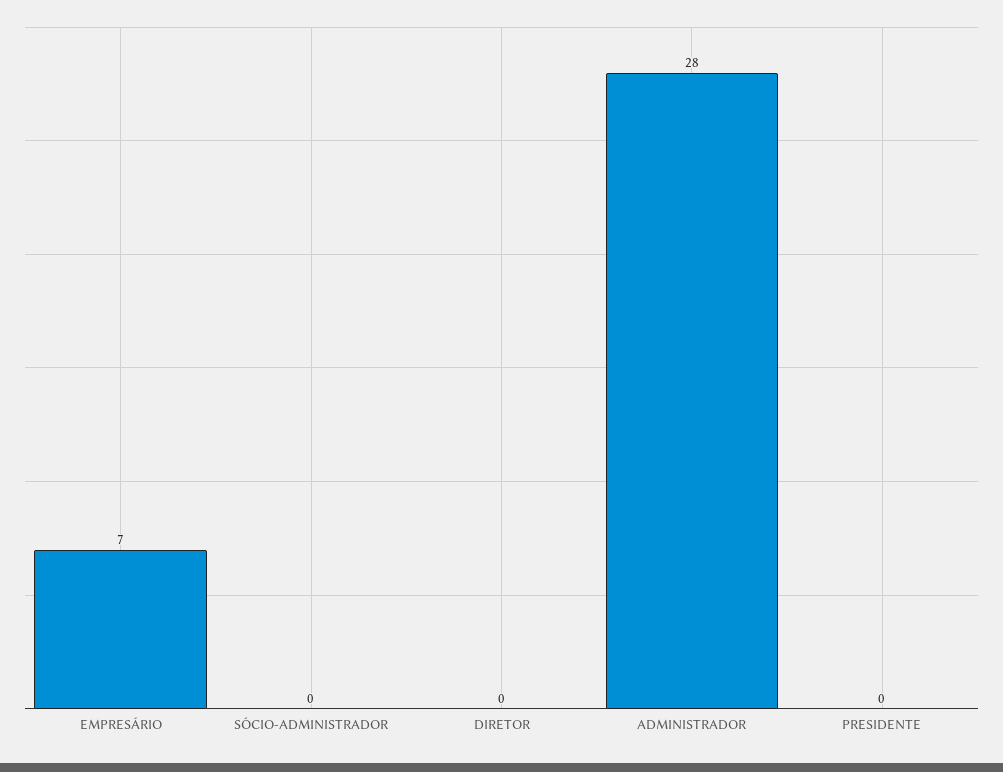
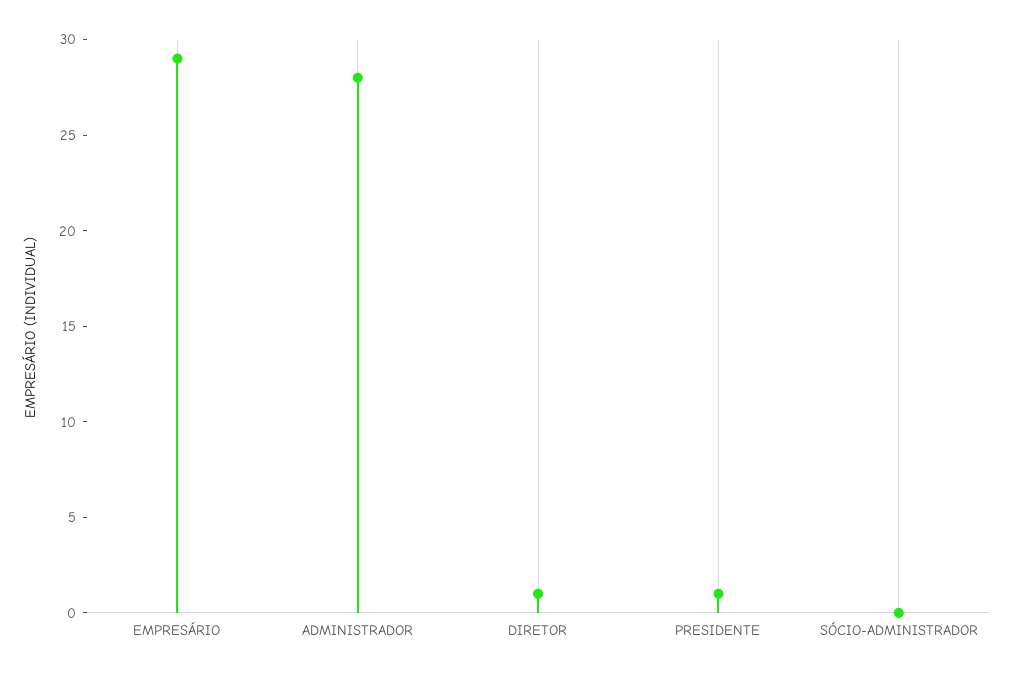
  {
-   "EMPRESÁRIO": 7,
+   "EMPRESÁRIO": 29,
    "SÓCIO-ADMINISTRADOR": 0,
-   "DIRETOR": 0,
+   "DIRETOR": 1,
    "ADMINISTRADOR": 28,
-   "PRESIDENTE": 0
+   "PRESIDENTE": 1
  }

